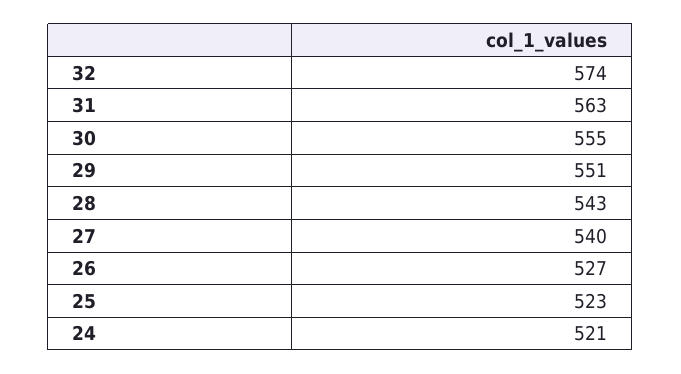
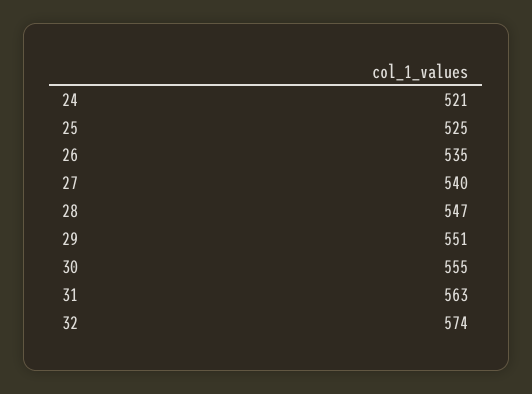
  {
    "32": 574,
    "31": 563,
    "30": 555,
    "29": 551,
-   "28": 543,
+   "28": 547,
    "27": 540,
-   "26": 527,
+   "26": 535,
-   "25": 523,
+   "25": 525,
    "24": 521
  }

